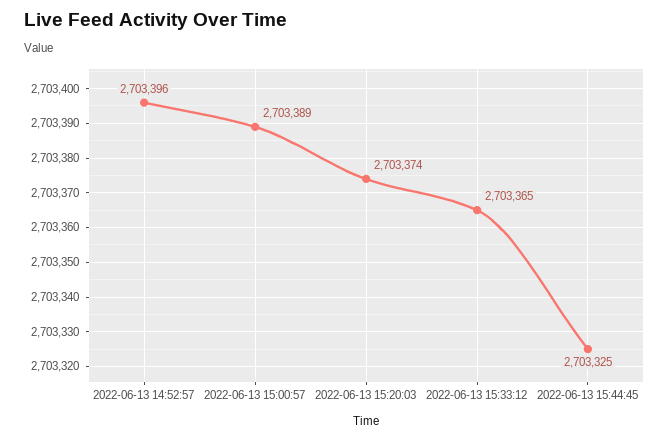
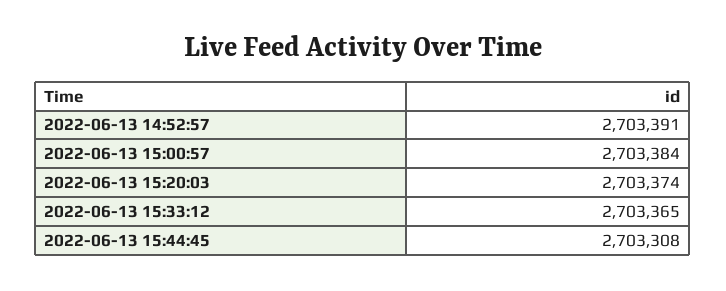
  {
-   "2022-06-13 14:52:57": 2703396,
+   "2022-06-13 14:52:57": 2703391,
-   "2022-06-13 15:00:57": 2703389,
+   "2022-06-13 15:00:57": 2703384,
    "2022-06-13 15:20:03": 2703374,
    "2022-06-13 15:33:12": 2703365,
-   "2022-06-13 15:44:45": 2703325
+   "2022-06-13 15:44:45": 2703308
  }

